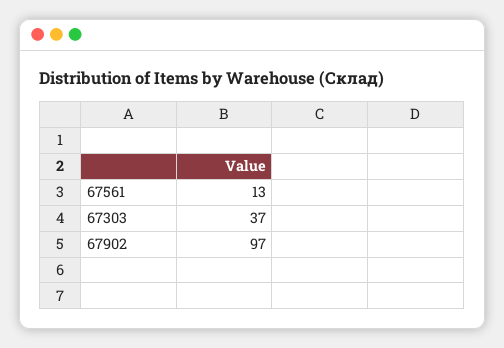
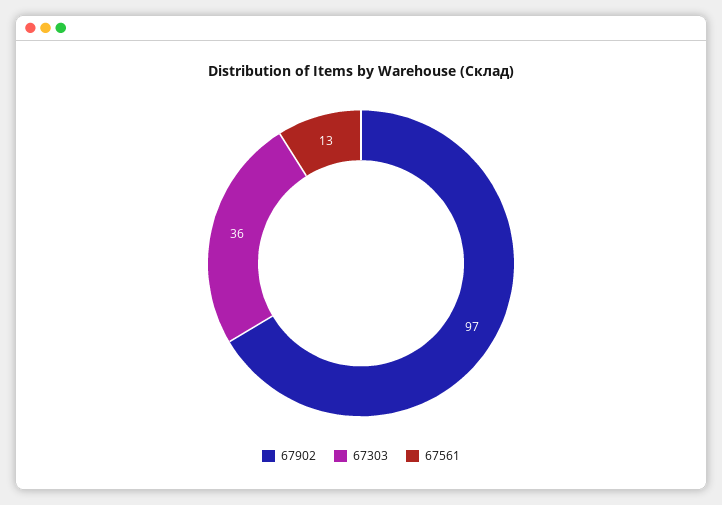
  {
    "67561": 13,
-   "67303": 37,
+   "67303": 36,
    "67902": 97
  }

